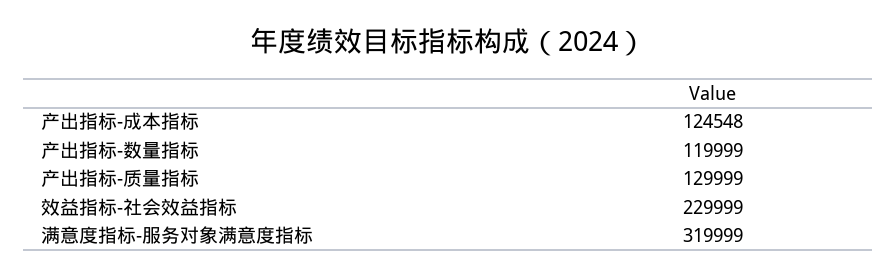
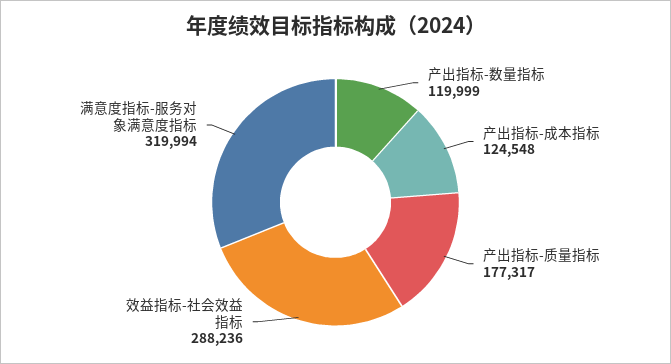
  {
    "产出指标-成本指标": 124548,
    "产出指标-数量指标": 119999,
-   "产出指标-质量指标": 129999,
+   "产出指标-质量指标": 177317,
-   "效益指标-社会效益指标": 229999,
+   "效益指标-社会效益指标": 288236,
-   "满意度指标-服务对象满意度指标": 319999
+   "满意度指标-服务对象满意度指标": 319994
  }

